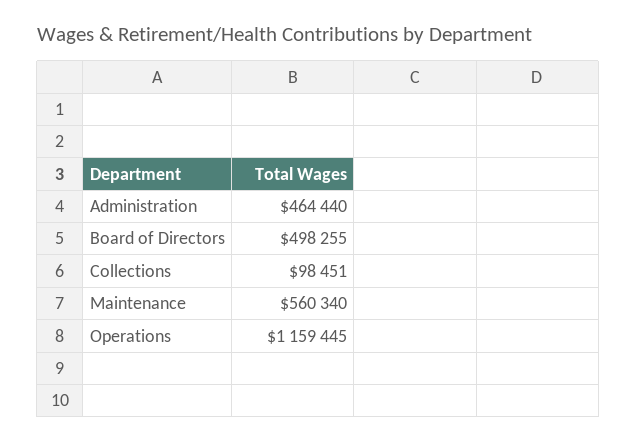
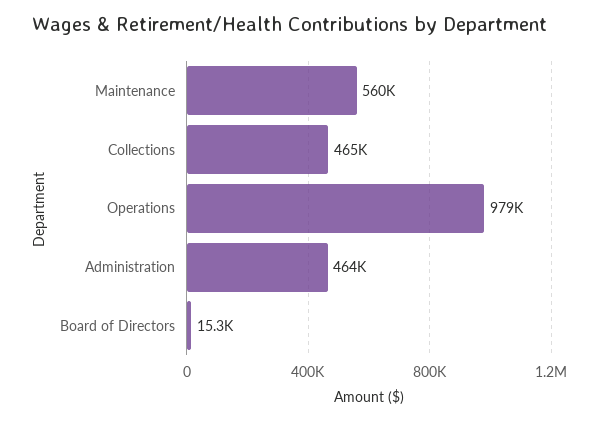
  {
    "Administration": 464440,
-   "Board of Directors": 498255,
+   "Board of Directors": 15300,
-   "Collections": 98451,
+   "Collections": 465000,
    "Maintenance": 560340,
-   "Operations": 1159445
+   "Operations": 979000
  }

